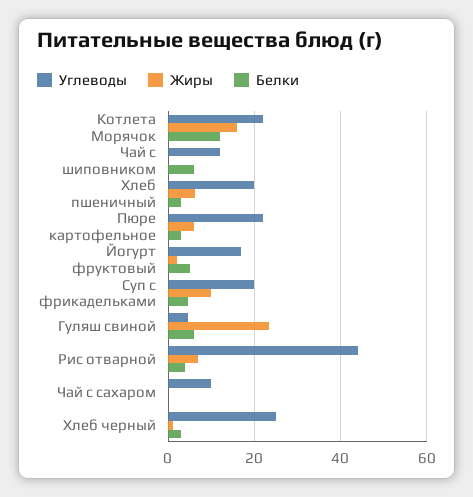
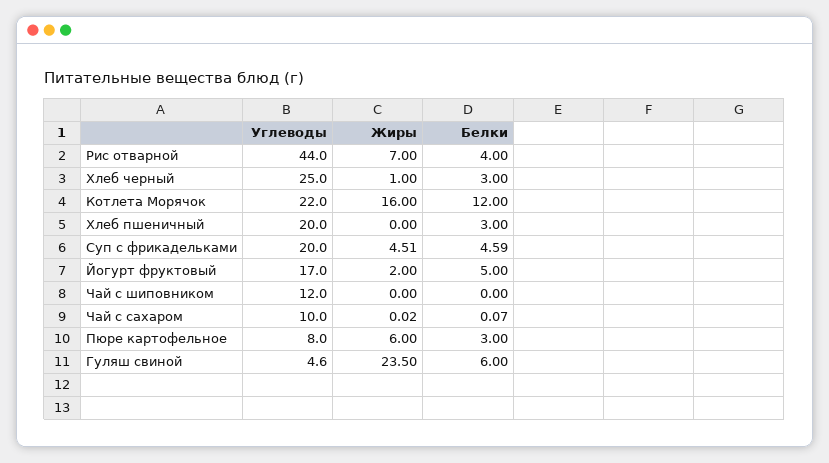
  {
    "Углеводы": {
      "Котлета Морячок": 22,
      "Чай с шиповником": 12,
      "Хлеб пшеничный": 20,
-     "Пюре картофельное": 22,
+     "Пюре картофельное": 8,
      "Йогурт фруктовый": 17,
      "Суп с фрикадельками": 20,
      "Гуляш свиной": 4.6,
      "Рис отварной": 44,
      "Чай с сахаром": 10,
      "Хлеб черный": 25
    },
    "Жиры": {
      "Котлета Морячок": 16,
      "Чай с шиповником": 0,
-     "Хлеб пшеничный": 6,
+     "Хлеб пшеничный": 0,
      "Пюре картофельное": 6,
      "Йогурт фруктовый": 2,
-     "Суп с фрикадельками": 10,
+     "Суп с фрикадельками": 4.51,
      "Гуляш свиной": 23.5,
      "Рис отварной": 7,
      "Чай с сахаром": 0.02,
      "Хлеб черный": 1
    },
    "Белки": {
      "Котлета Морячок": 12,
-     "Чай с шиповником": 6,
+     "Чай с шиповником": 0,
      "Хлеб пшеничный": 3,
      "Пюре картофельное": 3,
      "Йогурт фруктовый": 5,
      "Суп с фрикадельками": 4.59,
      "Гуляш свиной": 6,
      "Рис отварной": 4,
      "Чай с сахаром": 0.07,
      "Хлеб черный": 3
    }
  }

